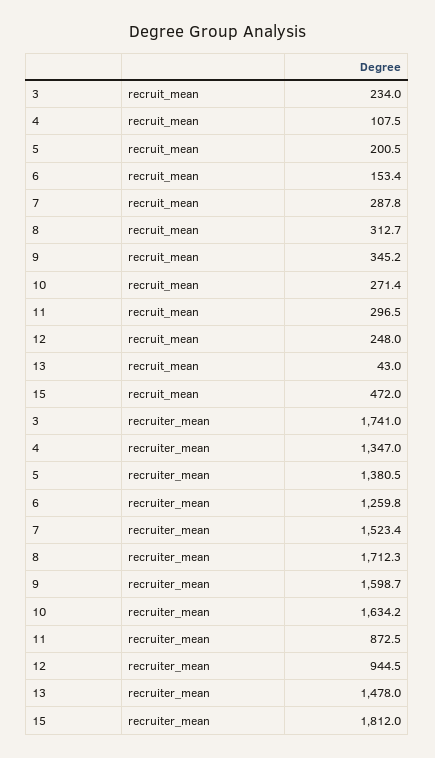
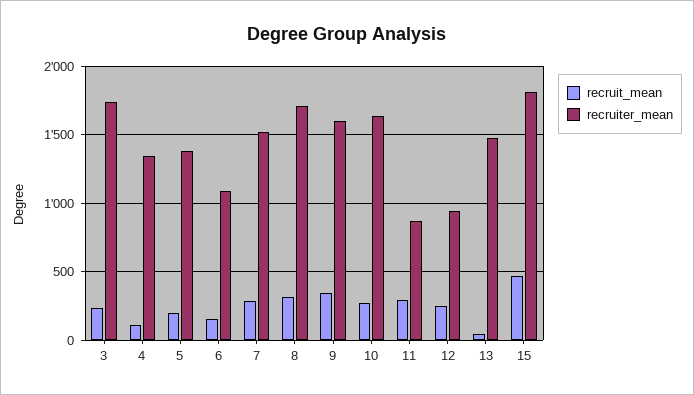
  {
    "recruit_mean": {
      "3": 234,
      "4": 107.5,
      "5": 200.5,
      "6": 153.4,
      "7": 287.8,
      "8": 312.7,
      "9": 345.2,
      "10": 271.4,
      "11": 296.5,
      "12": 248,
      "13": 43,
      "15": 472
    },
    "recruiter_mean": {
      "3": 1741,
      "4": 1347,
      "5": 1380.5,
-     "6": 1259.8,
+     "6": 1100,
      "7": 1523.4,
      "8": 1712.3,
      "9": 1598.7,
      "10": 1634.2,
      "11": 872.5,
      "12": 944.5,
      "13": 1478,
      "15": 1812
    }
  }

